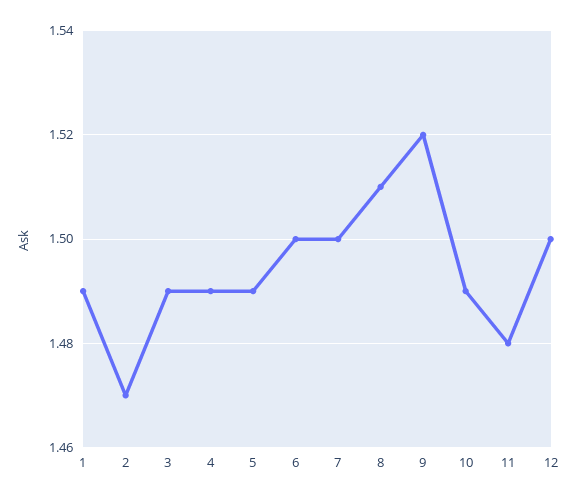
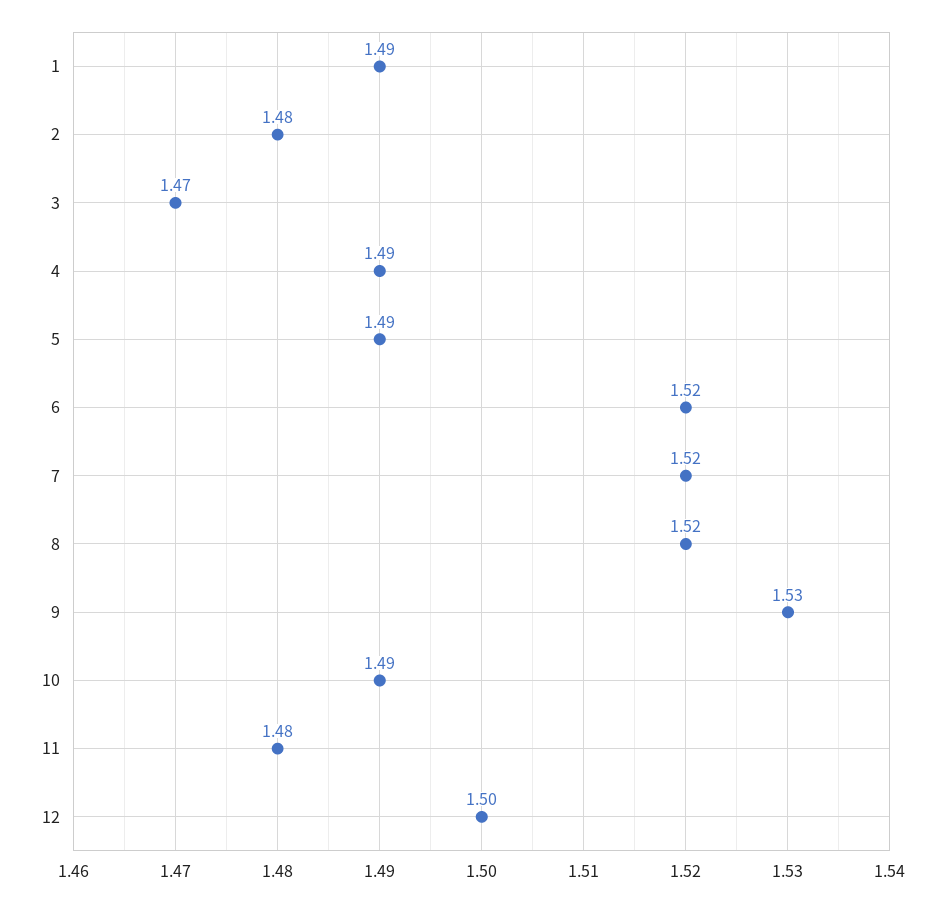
  {
    "1": 1.49,
-   "2": 1.47,
+   "2": 1.48,
-   "3": 1.49,
+   "3": 1.47,
    "4": 1.49,
    "5": 1.49,
-   "6": 1.5,
+   "6": 1.52,
-   "7": 1.5,
+   "7": 1.52,
-   "8": 1.51,
+   "8": 1.52,
-   "9": 1.52,
+   "9": 1.53,
    "10": 1.49,
    "11": 1.48,
    "12": 1.5
  }

